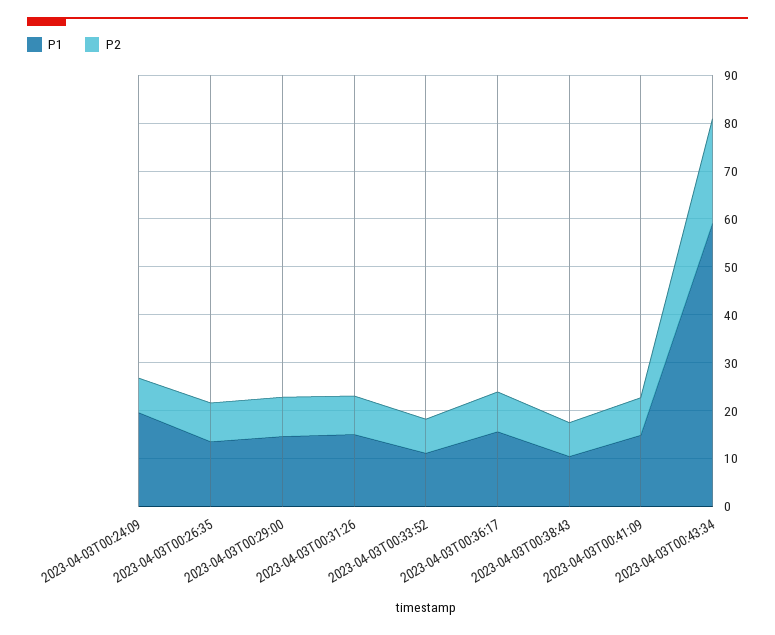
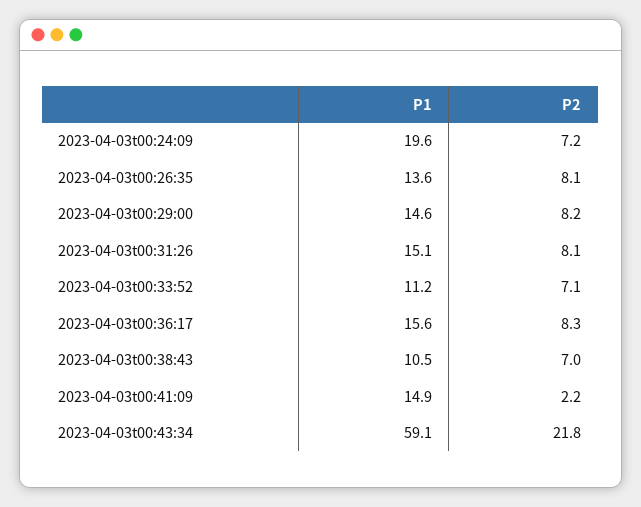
  {
    "P1": {
      "2023-04-03T00:24:09": 19.6,
      "2023-04-03T00:26:35": 13.6,
      "2023-04-03T00:29:00": 14.6,
      "2023-04-03T00:31:26": 15.1,
      "2023-04-03T00:33:52": 11.2,
      "2023-04-03T00:36:17": 15.6,
      "2023-04-03T00:38:43": 10.5,
      "2023-04-03T00:41:09": 14.9,
      "2023-04-03T00:43:34": 59.1
    },
    "P2": {
      "2023-04-03T00:24:09": 7.2,
      "2023-04-03T00:26:35": 8.1,
      "2023-04-03T00:29:00": 8.2,
      "2023-04-03T00:31:26": 8.1,
      "2023-04-03T00:33:52": 7.1,
      "2023-04-03T00:36:17": 8.3,
      "2023-04-03T00:38:43": 7,
-     "2023-04-03T00:41:09": 8,
+     "2023-04-03T00:41:09": 2.2,
      "2023-04-03T00:43:34": 21.8
    }
  }

